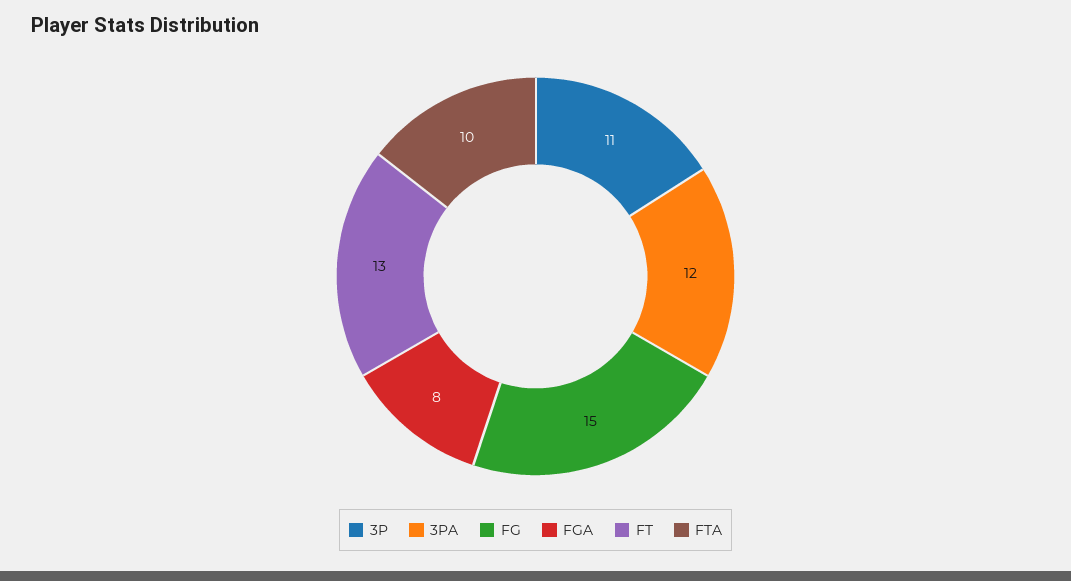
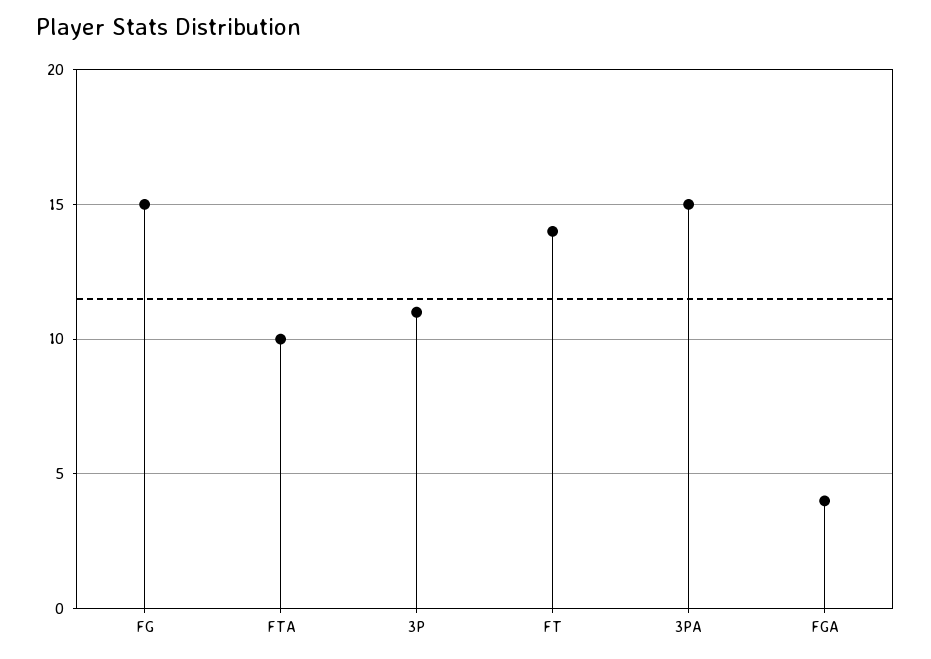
  {
    "3P": 11,
-   "3PA": 12,
+   "3PA": 15,
    "FG": 15,
-   "FGA": 8,
+   "FGA": 4,
-   "FT": 13,
+   "FT": 14,
    "FTA": 10
  }

